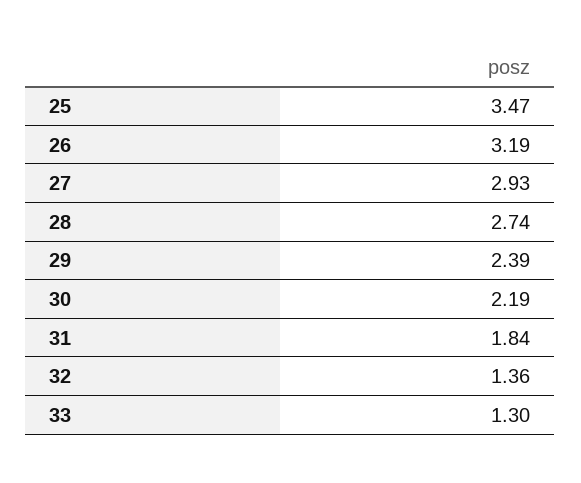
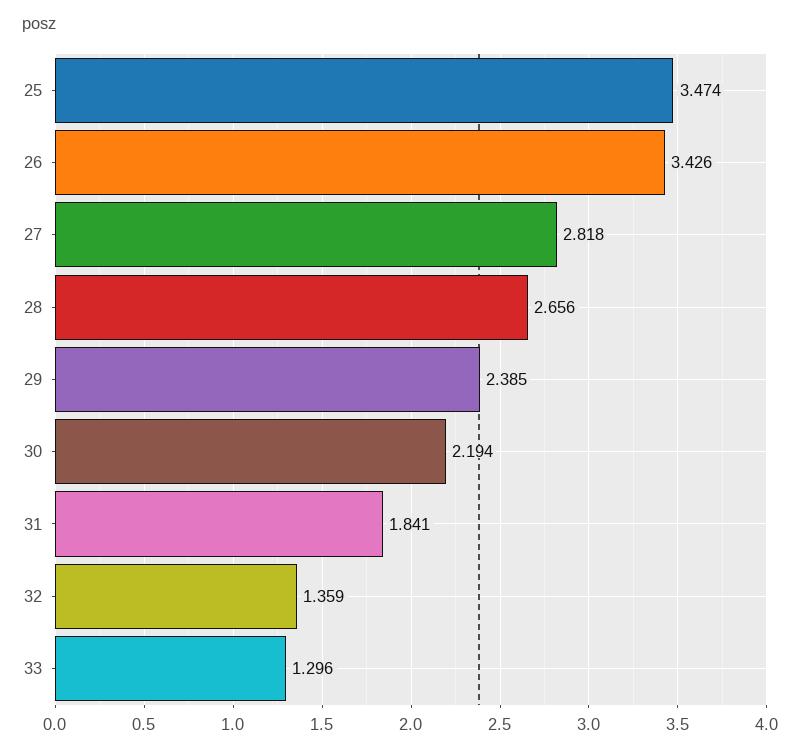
  {
    "25": 3.474,
-   "26": 3.19,
+   "26": 3.426,
-   "27": 2.93,
+   "27": 2.818,
-   "28": 2.74,
+   "28": 2.656,
    "29": 2.385,
    "30": 2.194,
    "31": 1.841,
    "32": 1.359,
    "33": 1.296
  }

